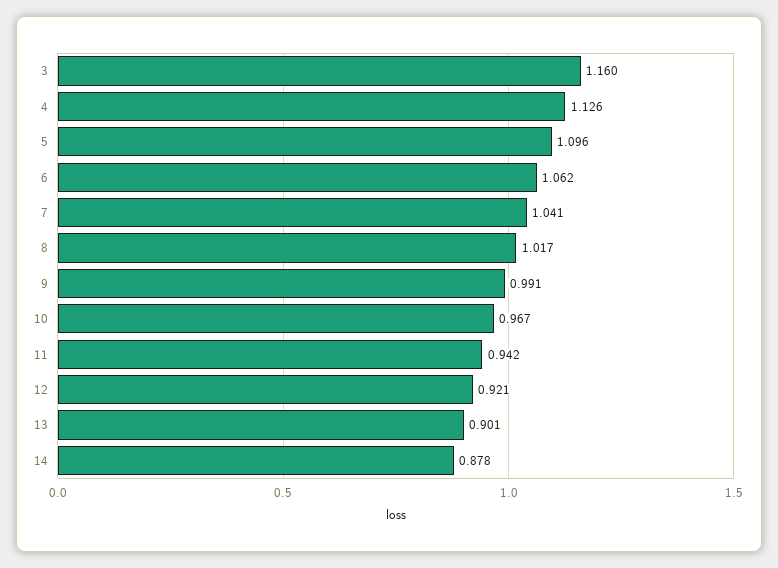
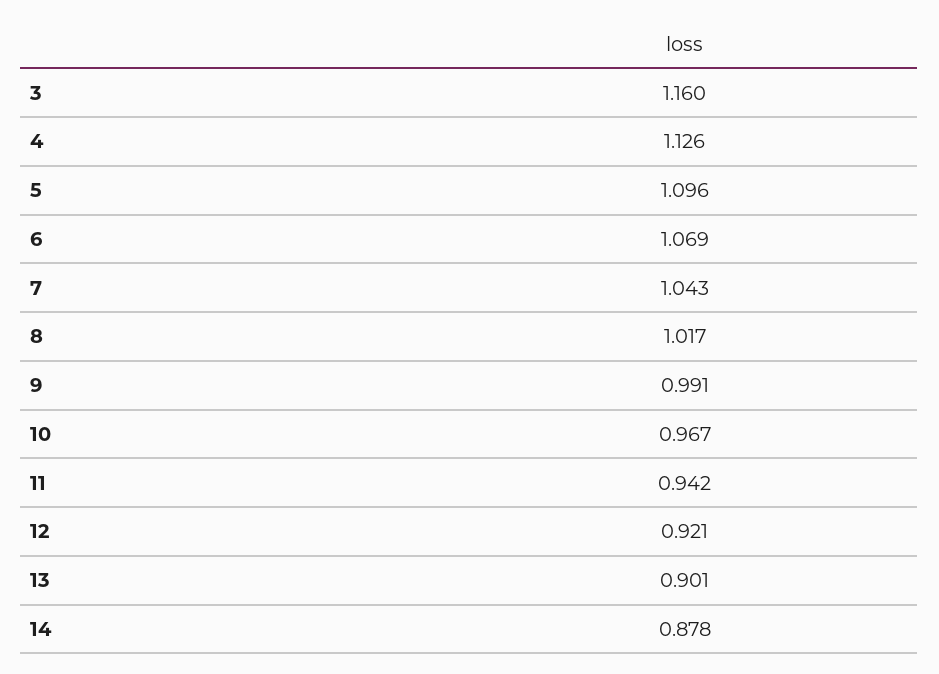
  {
    "3": 1.16,
    "4": 1.126,
    "5": 1.096,
-   "6": 1.062,
+   "6": 1.069,
-   "7": 1.041,
+   "7": 1.043,
    "8": 1.017,
    "9": 0.991,
    "10": 0.967,
    "11": 0.942,
    "12": 0.921,
    "13": 0.901,
    "14": 0.878
  }

